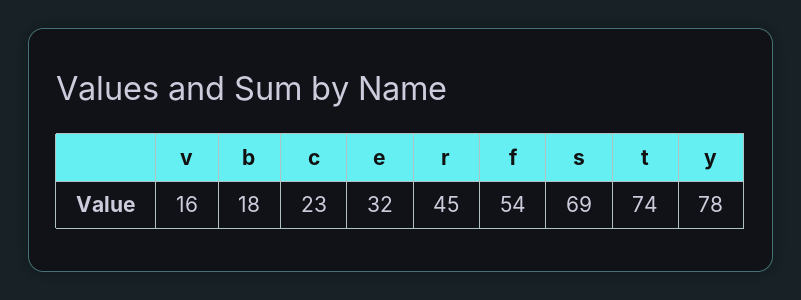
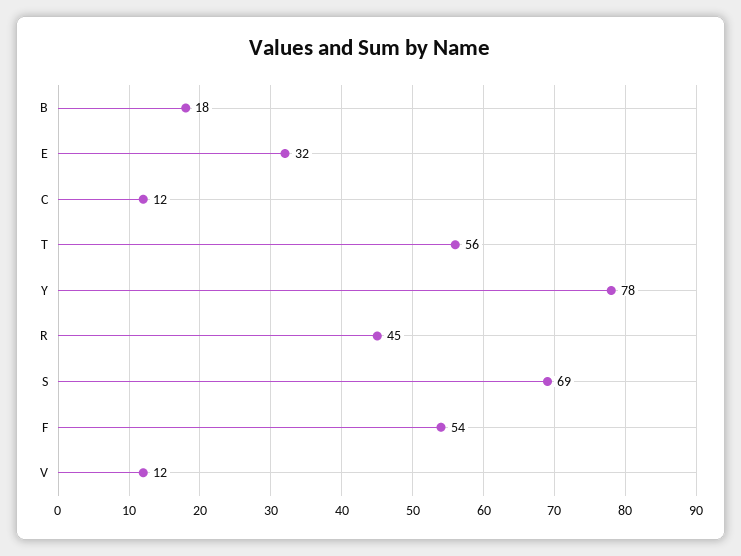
  {
-   "v": 16,
+   "v": 12,
    "b": 18,
-   "c": 23,
+   "c": 12,
    "e": 32,
    "r": 45,
    "f": 54,
    "s": 69,
-   "t": 74,
+   "t": 56,
    "y": 78
  }

